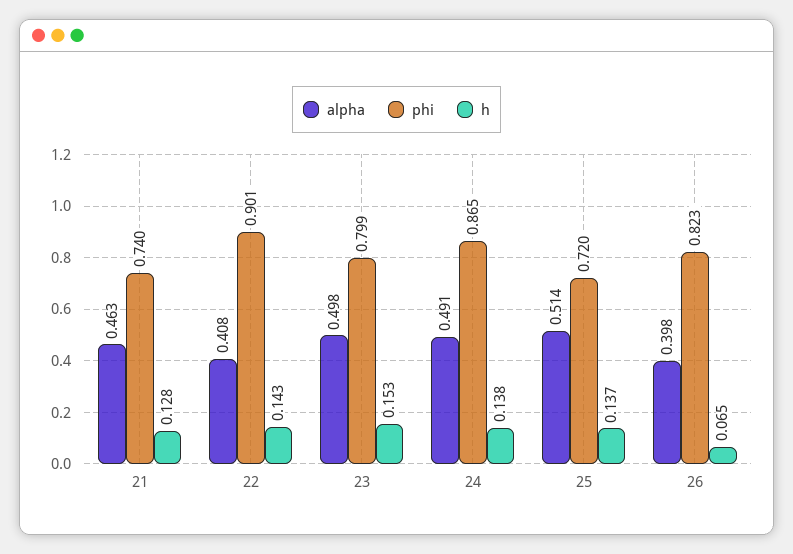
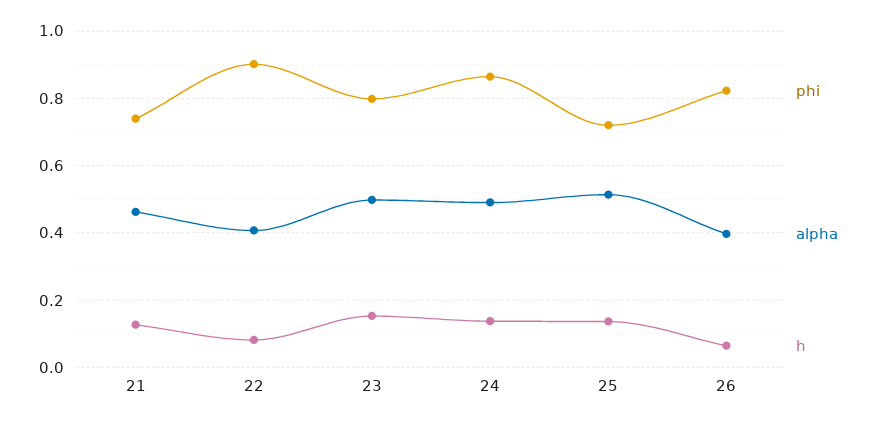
  {
    "alpha": {
      "21": 0.463,
      "22": 0.408,
      "23": 0.498,
      "24": 0.491,
      "25": 0.514,
      "26": 0.398
    },
    "phi": {
      "21": 0.74,
      "22": 0.901,
      "23": 0.799,
      "24": 0.865,
      "25": 0.72,
      "26": 0.823
    },
    "h": {
      "21": 0.128,
-     "22": 0.143,
+     "22": 0.08,
      "23": 0.153,
      "24": 0.138,
      "25": 0.137,
      "26": 0.065
    }
  }

